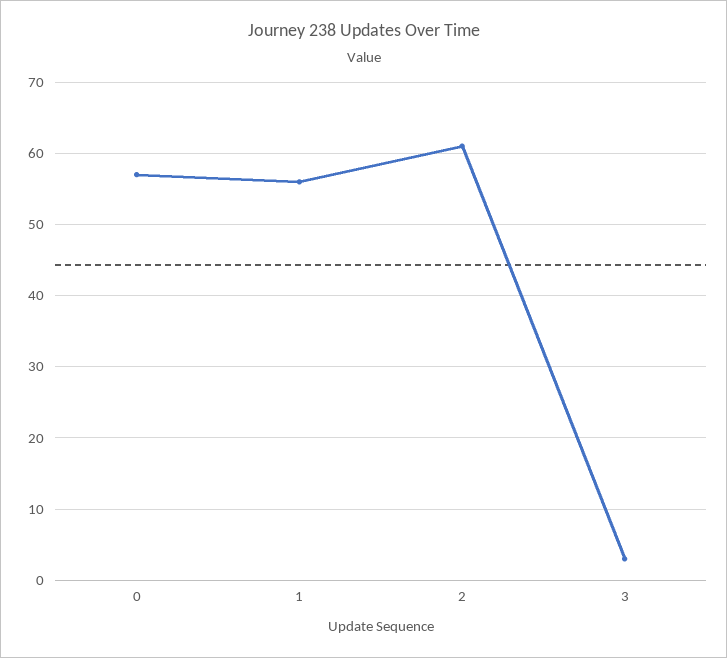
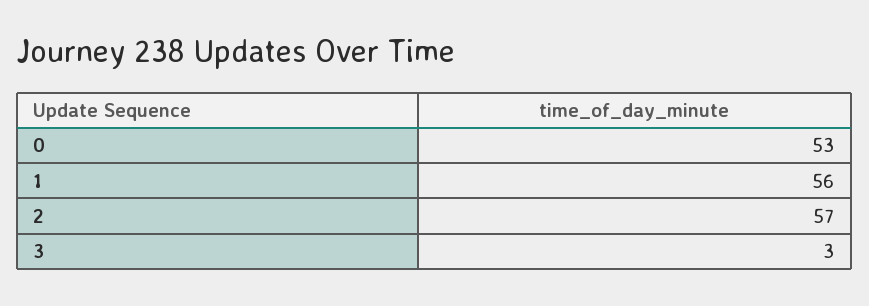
  {
-   "0": 57,
+   "0": 53,
    "1": 56,
-   "2": 61,
+   "2": 57,
    "3": 3
  }

